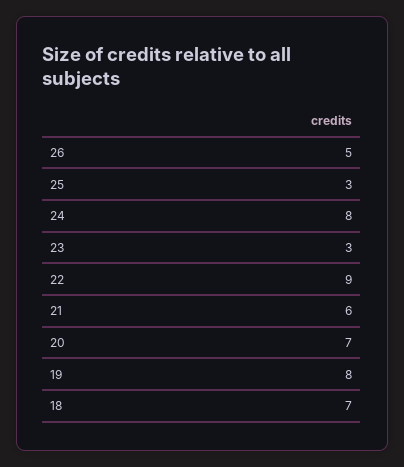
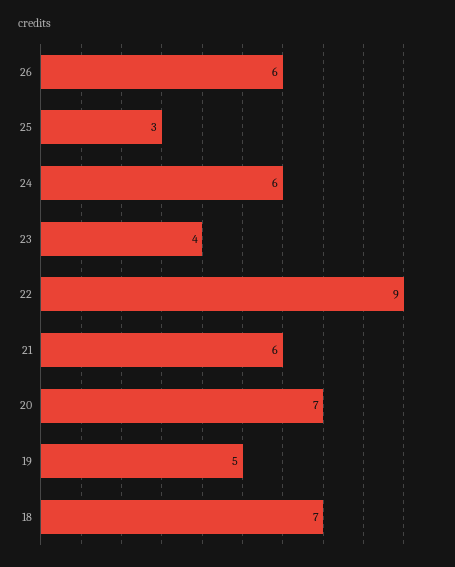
  {
-   "26": 5,
+   "26": 6,
    "25": 3,
-   "24": 8,
+   "24": 6,
-   "23": 3,
+   "23": 4,
    "22": 9,
    "21": 6,
    "20": 7,
-   "19": 8,
+   "19": 5,
    "18": 7
  }

